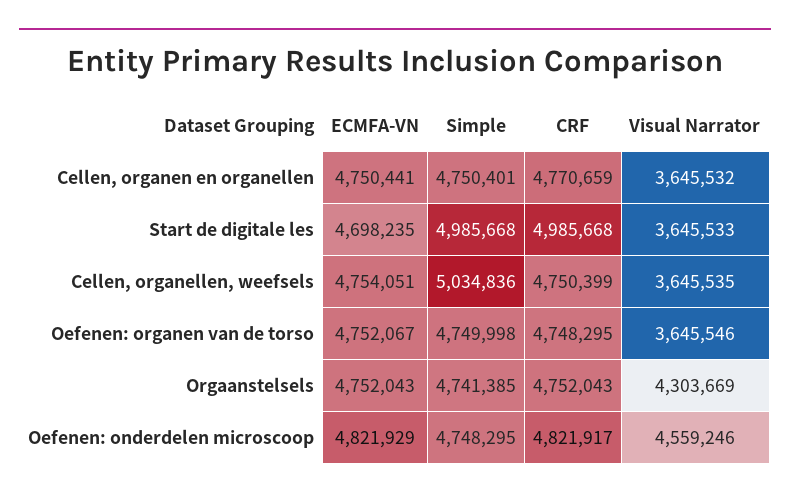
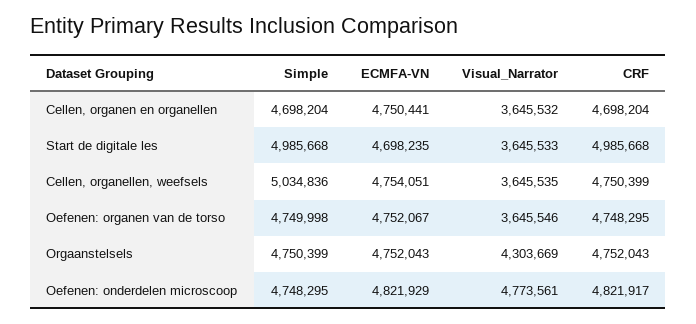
  {
    "ECMFA-VN": {
      "Cellen, organen en organellen": 4750441,
      "Start de digitale les": 4698235,
      "Cellen, organellen, weefsels": 4754051,
      "Oefenen: organen van de torso": 4752067,
      "Orgaanstelsels": 4752043,
      "Oefenen: onderdelen microscoop": 4821929
    },
    "Simple": {
-     "Cellen, organen en organellen": 4750401,
+     "Cellen, organen en organellen": 4698204,
      "Start de digitale les": 4985668,
      "Cellen, organellen, weefsels": 5034836,
      "Oefenen: organen van de torso": 4749998,
-     "Orgaanstelsels": 4741385,
+     "Orgaanstelsels": 4750399,
      "Oefenen: onderdelen microscoop": 4748295
    },
    "CRF": {
-     "Cellen, organen en organellen": 4770659,
+     "Cellen, organen en organellen": 4698204,
      "Start de digitale les": 4985668,
      "Cellen, organellen, weefsels": 4750399,
      "Oefenen: organen van de torso": 4748295,
      "Orgaanstelsels": 4752043,
      "Oefenen: onderdelen microscoop": 4821917
    },
    "Visual Narrator": {
      "Cellen, organen en organellen": 3645532,
      "Start de digitale les": 3645533,
      "Cellen, organellen, weefsels": 3645535,
      "Oefenen: organen van de torso": 3645546,
      "Orgaanstelsels": 4303669,
-     "Oefenen: onderdelen microscoop": 4559246
+     "Oefenen: onderdelen microscoop": 4773561
    }
  }

